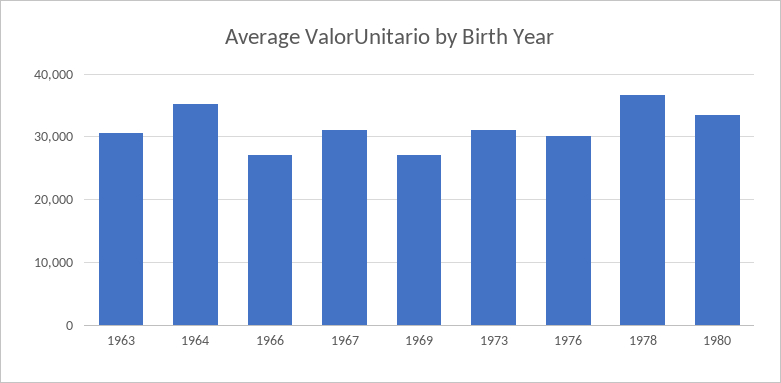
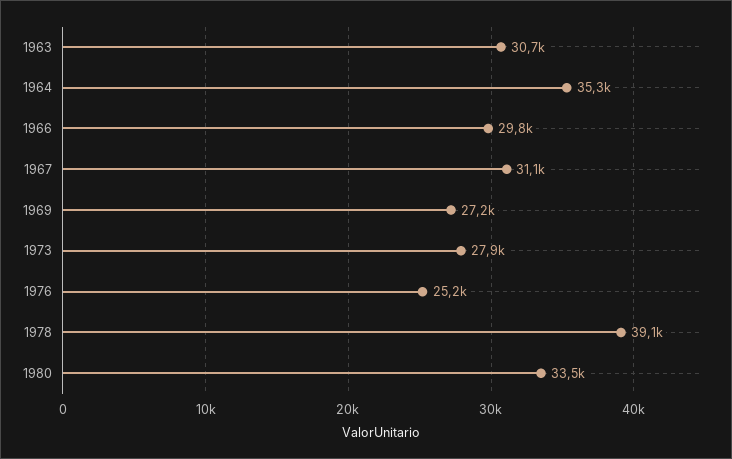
  {
    "1963": 30700,
    "1964": 35300,
-   "1966": 27000,
+   "1966": 29800,
    "1967": 31100,
    "1969": 27200,
-   "1973": 31000,
+   "1973": 27900,
-   "1976": 30000,
+   "1976": 25200,
-   "1978": 37000,
+   "1978": 39100,
    "1980": 33500
  }

